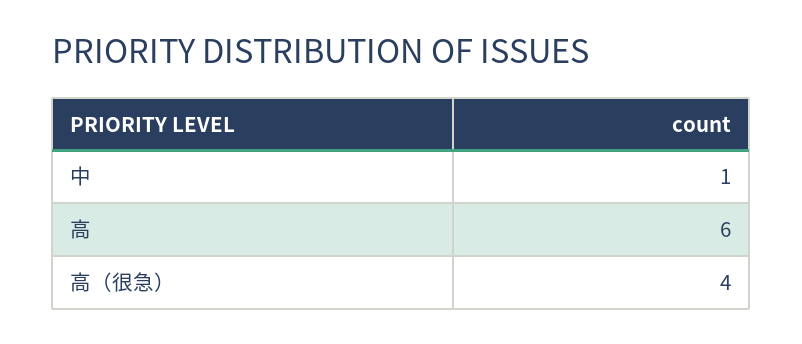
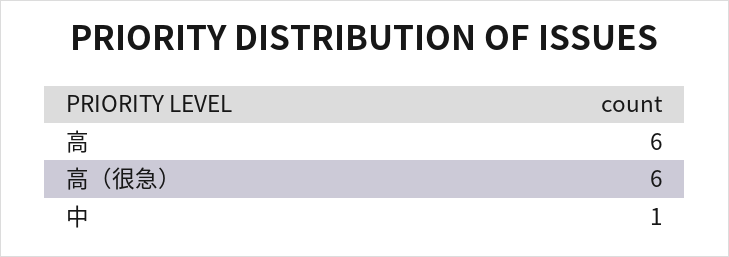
  {
    "中": 1,
    "高": 6,
-   "高（很急）": 4
+   "高（很急）": 6
  }

